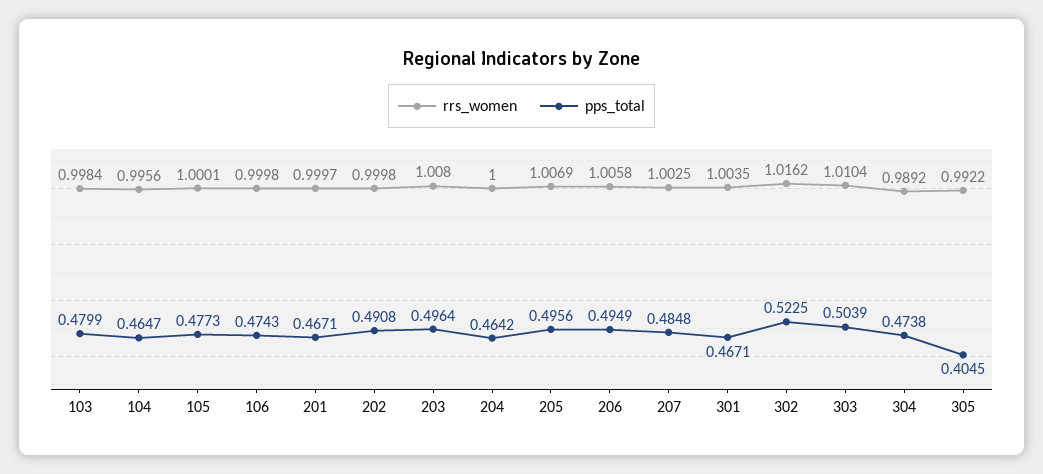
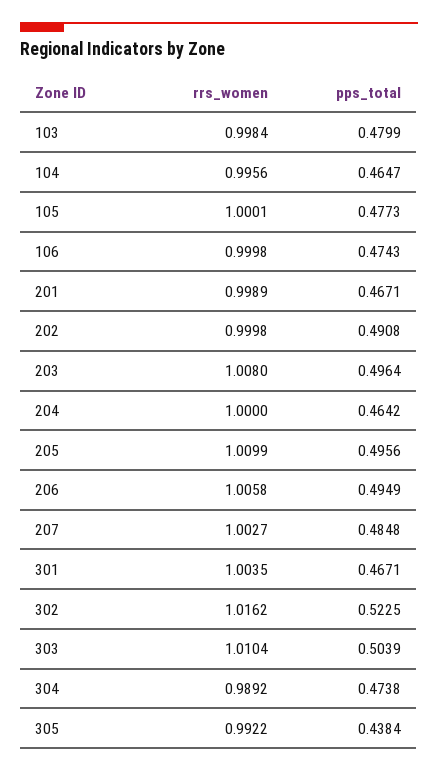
  {
    "rrs_women": {
      "103": 0.9984,
      "104": 0.9956,
      "105": 1.0001,
      "106": 0.9998,
-     "201": 0.9997,
+     "201": 0.9989,
      "202": 0.9998,
      "203": 1.008,
      "204": 1,
-     "205": 1.0069,
+     "205": 1.0099,
      "206": 1.0058,
-     "207": 1.0025,
+     "207": 1.0027,
      "301": 1.0035,
      "302": 1.0162,
      "303": 1.0104,
      "304": 0.9892,
      "305": 0.9922
    },
    "pps_total": {
      "103": 0.4799,
      "104": 0.4647,
      "105": 0.4773,
      "106": 0.4743,
      "201": 0.4671,
      "202": 0.4908,
      "203": 0.4964,
      "204": 0.4642,
      "205": 0.4956,
      "206": 0.4949,
      "207": 0.4848,
      "301": 0.4671,
      "302": 0.5225,
      "303": 0.5039,
      "304": 0.4738,
-     "305": 0.4045
+     "305": 0.4384
    }
  }

